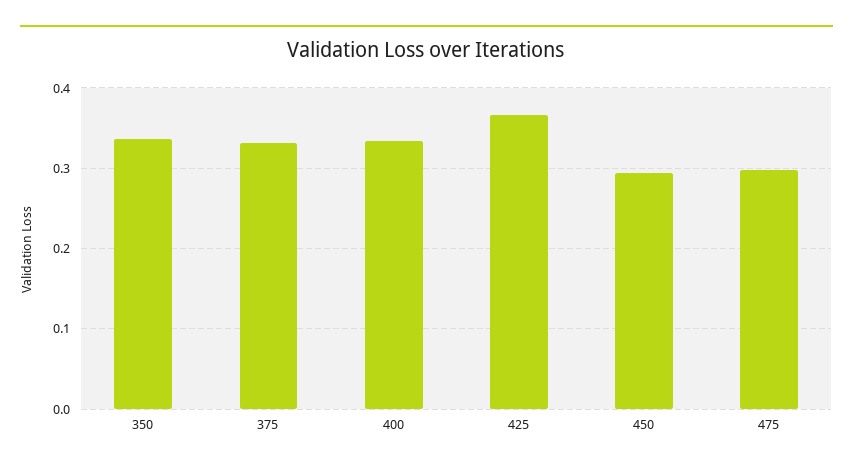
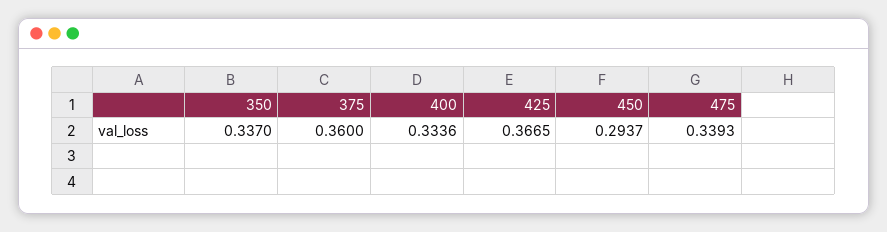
  {
    "350": 0.337,
-   "375": 0.33,
+   "375": 0.36,
    "400": 0.3336,
    "425": 0.3665,
    "450": 0.2937,
-   "475": 0.3
+   "475": 0.3393
  }

